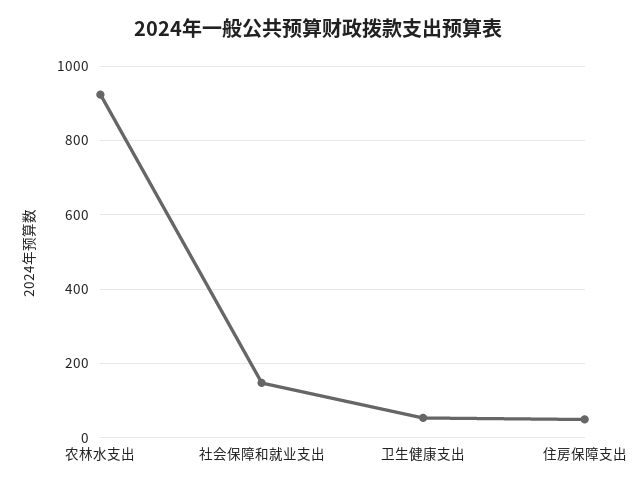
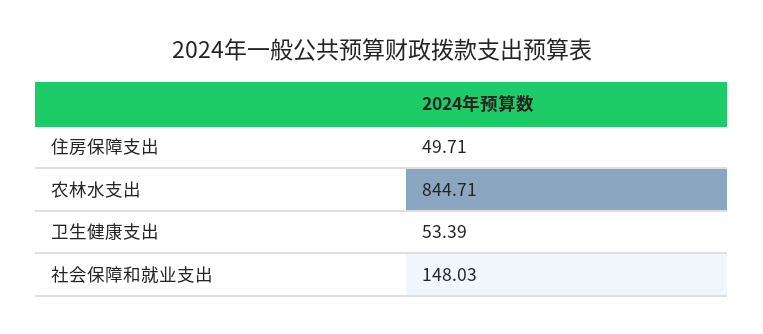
  {
-   "农林水支出": 920,
+   "农林水支出": 844.71,
    "社会保障和就业支出": 148.03,
    "卫生健康支出": 53.39,
    "住房保障支出": 49.71
  }

